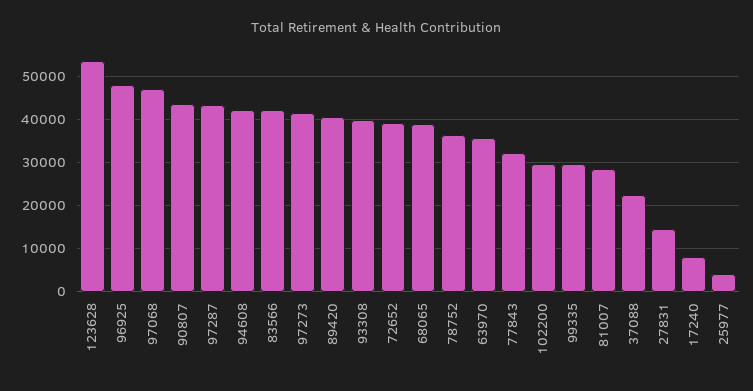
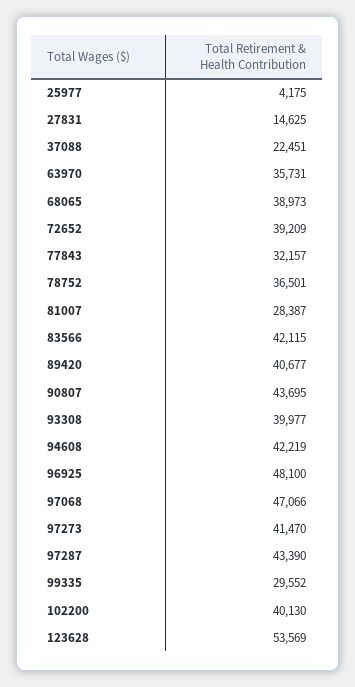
  {
    "123628": 53569,
    "96925": 48100,
    "97068": 47066,
    "90807": 43695,
    "97287": 43390,
    "94608": 42219,
    "83566": 42115,
    "97273": 41470,
    "89420": 40677,
    "93308": 39977,
    "72652": 39209,
    "68065": 38973,
    "78752": 36501,
    "63970": 35731,
    "77843": 32157,
-   "102200": 30000,
+   "102200": 40130,
    "99335": 29552,
    "81007": 28387,
    "37088": 22451,
    "27831": 14625,
-   "17240": 8000,
    "25977": 4175
  }

